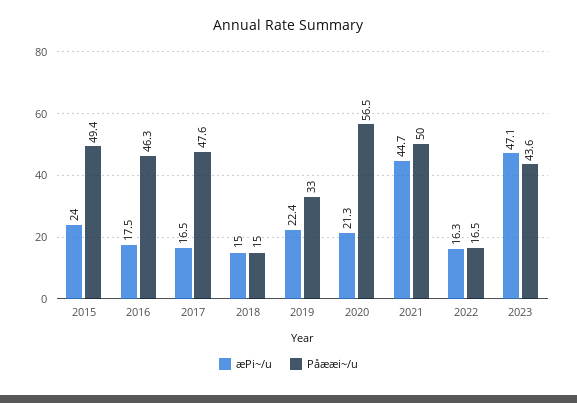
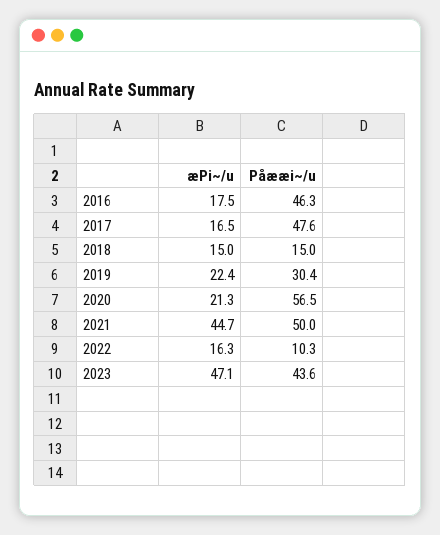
  {
    "æPi~/u": {
-     "2015": 24,
      "2016": 17.5,
      "2017": 16.5,
      "2018": 15,
      "2019": 22.4,
      "2020": 21.3,
      "2021": 44.7,
      "2022": 16.3,
      "2023": 47.1
    },
    "Påææi~/u": {
-     "2015": 49.4,
      "2016": 46.3,
      "2017": 47.6,
      "2018": 15,
-     "2019": 33,
+     "2019": 30.4,
      "2020": 56.5,
      "2021": 50,
-     "2022": 16.5,
+     "2022": 10.3,
      "2023": 43.6
    }
  }

